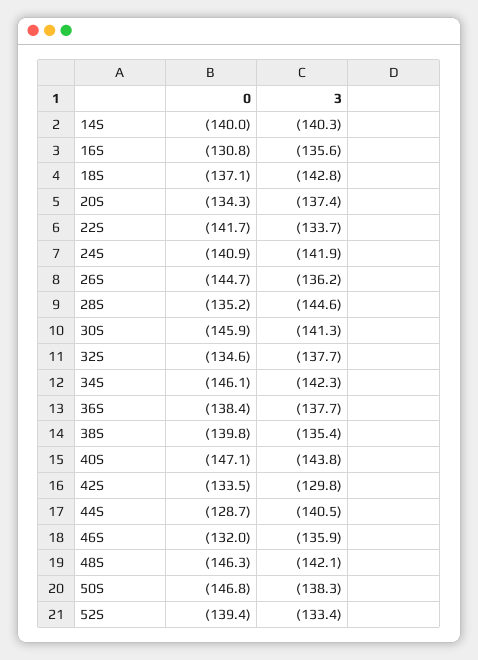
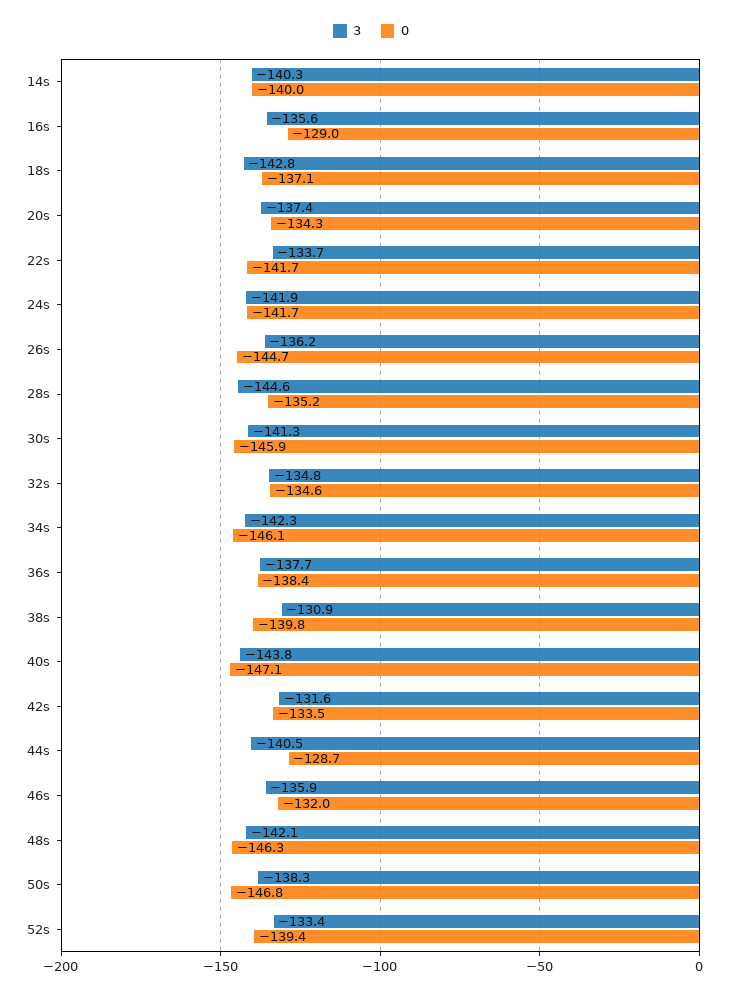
  {
    "0": {
      "14S": -140,
-     "16S": -130.8,
+     "16S": -129,
      "18S": -137.1,
      "20S": -134.3,
      "22S": -141.7,
-     "24S": -140.9,
+     "24S": -141.7,
      "26S": -144.7,
      "28S": -135.2,
      "30S": -145.9,
      "32S": -134.6,
      "34S": -146.1,
      "36S": -138.4,
      "38S": -139.8,
      "40S": -147.1,
      "42S": -133.5,
      "44S": -128.7,
      "46S": -132,
      "48S": -146.3,
      "50S": -146.8,
      "52S": -139.4
    },
    "3": {
      "14S": -140.3,
      "16S": -135.6,
      "18S": -142.8,
      "20S": -137.4,
      "22S": -133.7,
      "24S": -141.9,
      "26S": -136.2,
      "28S": -144.6,
      "30S": -141.3,
-     "32S": -137.7,
+     "32S": -134.8,
      "34S": -142.3,
      "36S": -137.7,
-     "38S": -135.4,
+     "38S": -130.9,
      "40S": -143.8,
-     "42S": -129.8,
+     "42S": -131.6,
      "44S": -140.5,
      "46S": -135.9,
      "48S": -142.1,
      "50S": -138.3,
      "52S": -133.4
    }
  }

